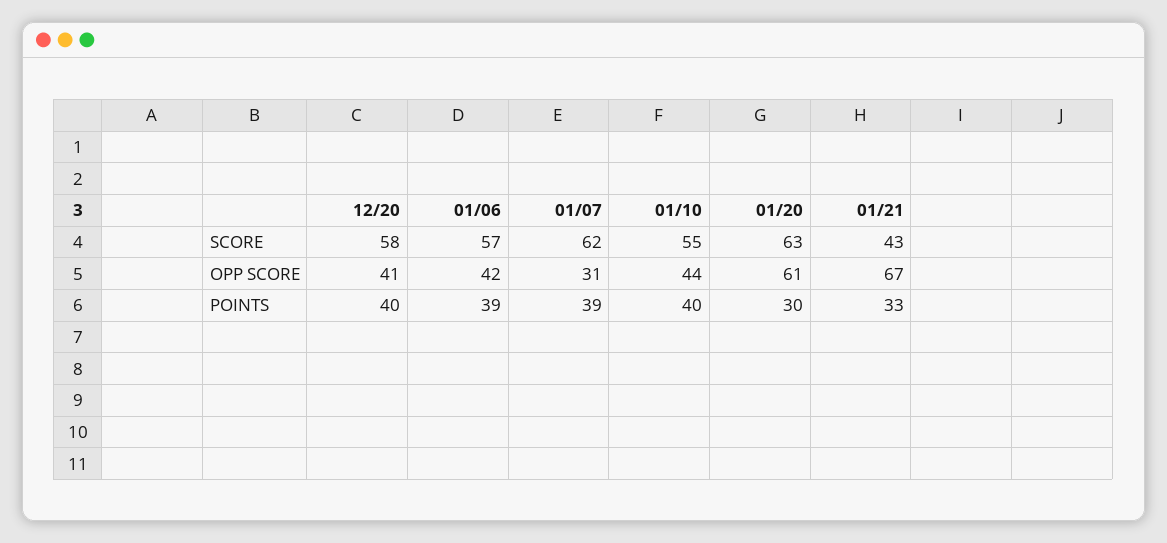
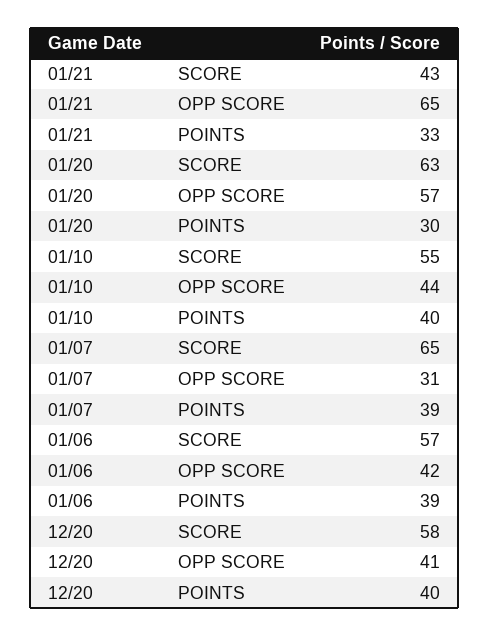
  {
    "12/20": {
      "SCORE": 58,
      "OPP SCORE": 41,
      "POINTS": 40
    },
    "01/06": {
      "SCORE": 57,
      "OPP SCORE": 42,
      "POINTS": 39
    },
    "01/07": {
-     "SCORE": 62,
+     "SCORE": 65,
      "OPP SCORE": 31,
      "POINTS": 39
    },
    "01/10": {
      "SCORE": 55,
      "OPP SCORE": 44,
      "POINTS": 40
    },
    "01/20": {
      "SCORE": 63,
-     "OPP SCORE": 61,
+     "OPP SCORE": 57,
      "POINTS": 30
    },
    "01/21": {
      "SCORE": 43,
-     "OPP SCORE": 67,
+     "OPP SCORE": 65,
      "POINTS": 33
    }
  }

